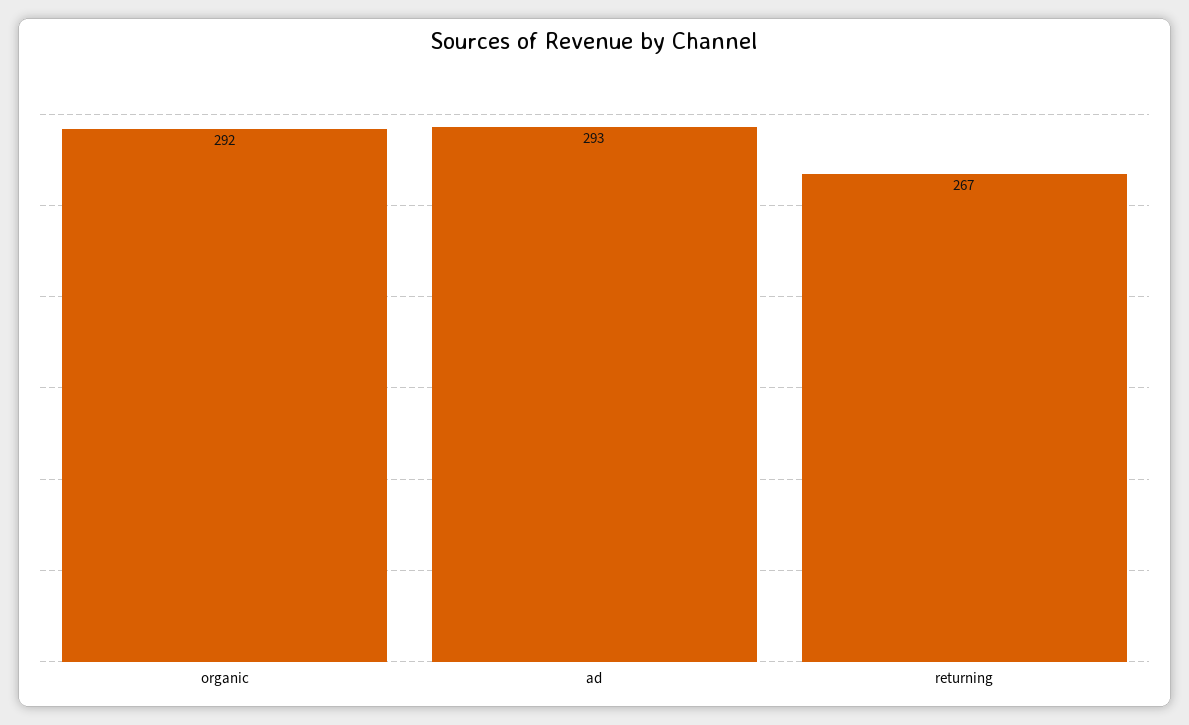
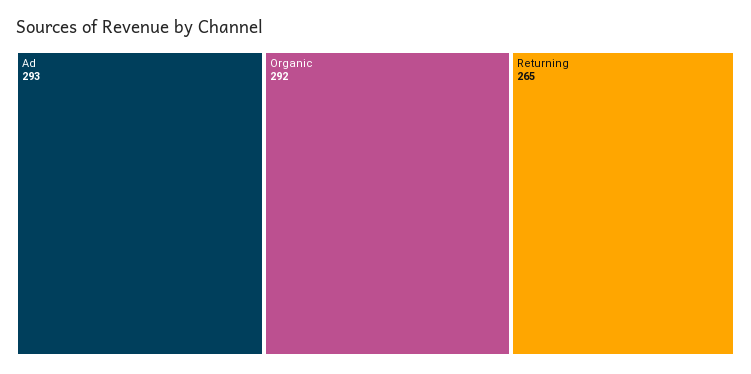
  {
    "organic": 292,
    "ad": 293,
-   "returning": 267
+   "returning": 265
  }

